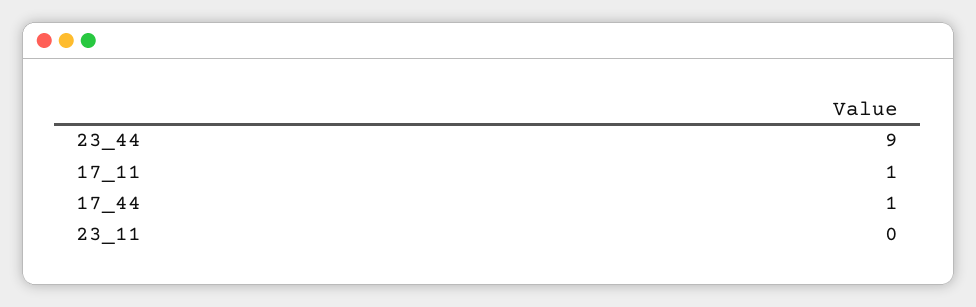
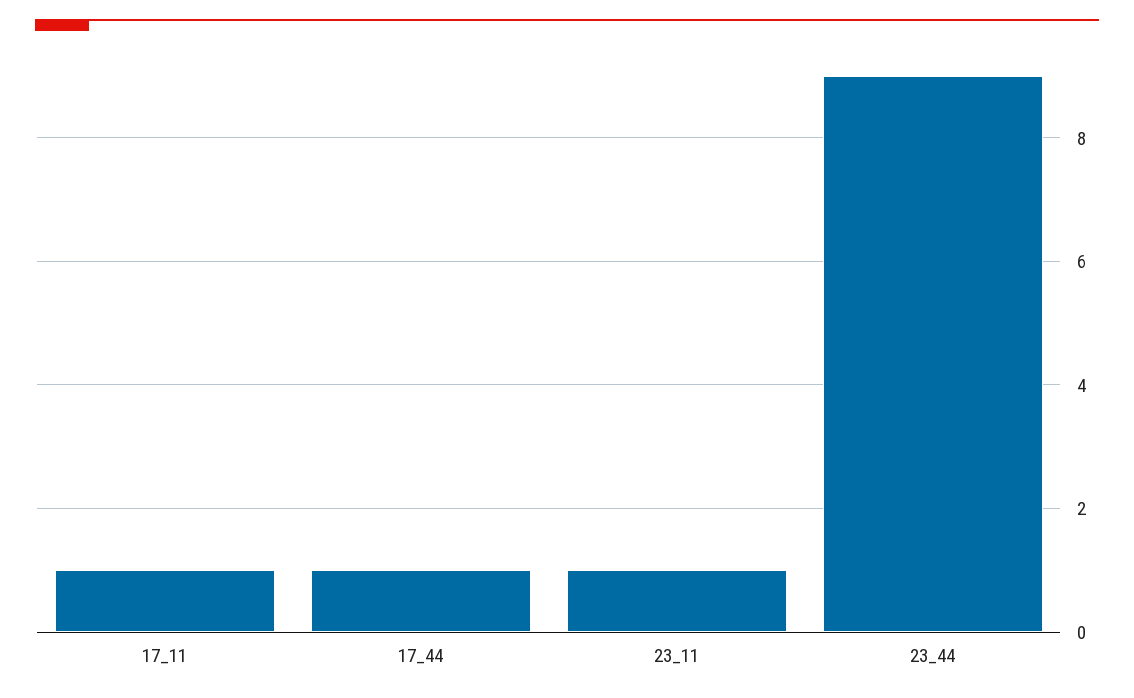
  {
    "23_44": 9,
    "17_11": 1,
    "17_44": 1,
-   "23_11": 0
+   "23_11": 1
  }

